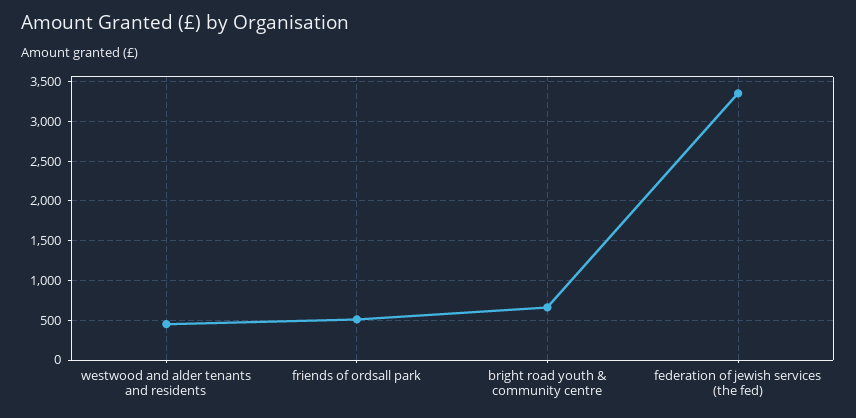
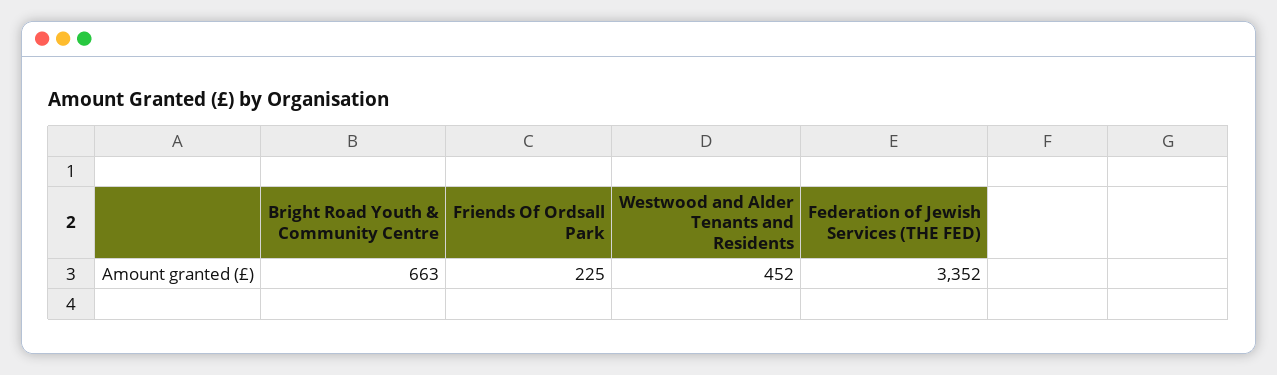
  {
    "westwood and alder tenants and residents": 452,
-   "friends of ordsall park": 500,
+   "friends of ordsall park": 225,
    "bright road youth & community centre": 663,
    "federation of jewish services (the fed)": 3352
  }

